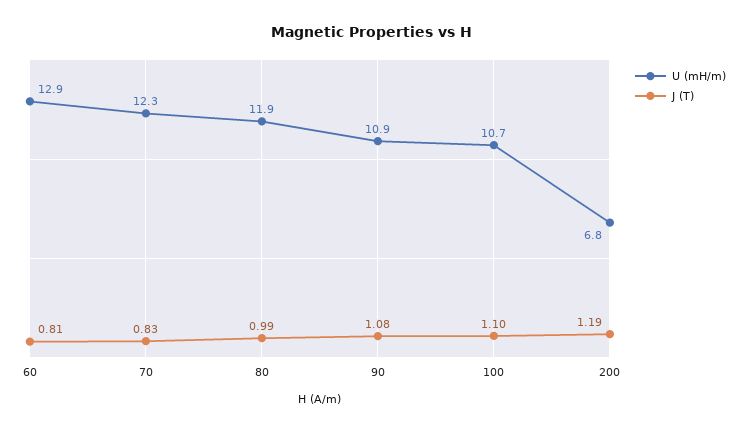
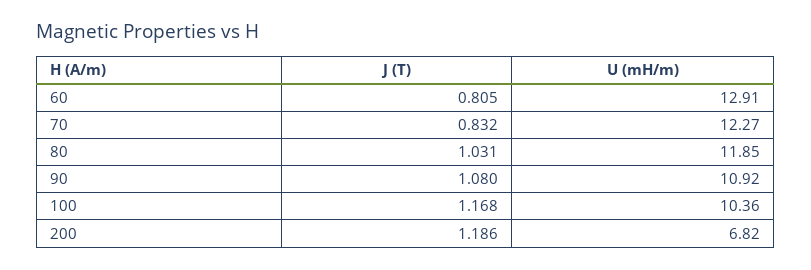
  {
    "U (mH/m)": {
      "60": 12.91,
      "70": 12.27,
      "80": 11.85,
      "90": 10.92,
-     "100": 10.7,
+     "100": 10.36,
      "200": 6.82
    },
    "J (T)": {
      "60": 0.805,
      "70": 0.832,
-     "80": 0.99,
+     "80": 1.031,
      "90": 1.08,
-     "100": 1.1,
+     "100": 1.168,
      "200": 1.186
    }
  }

